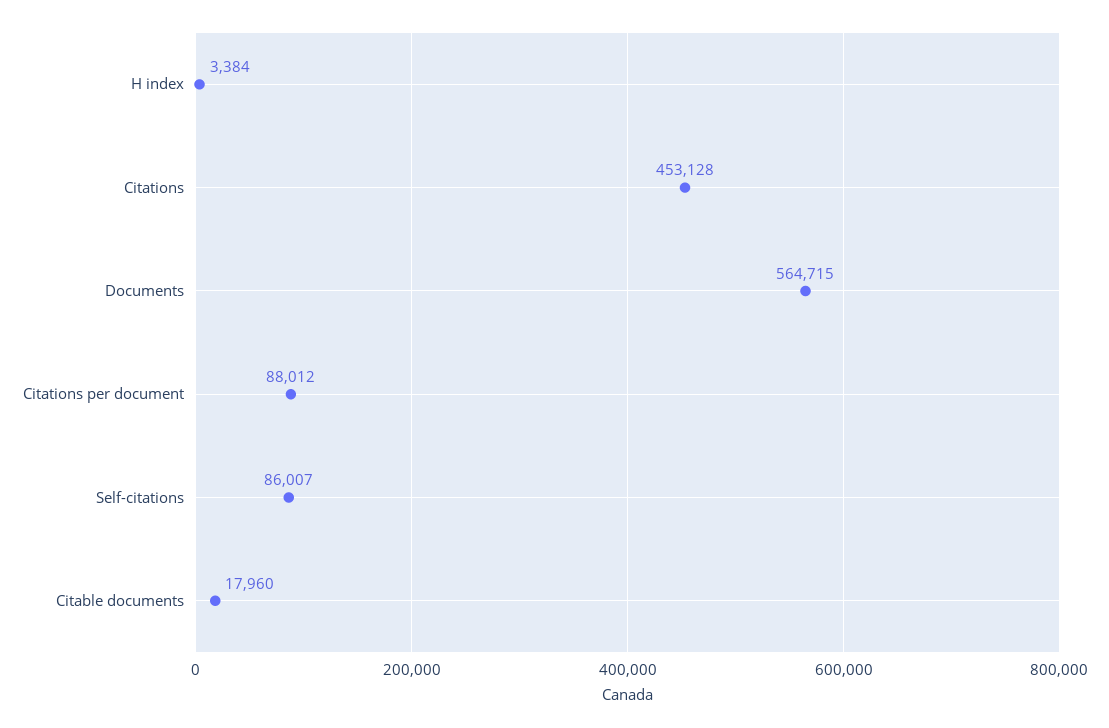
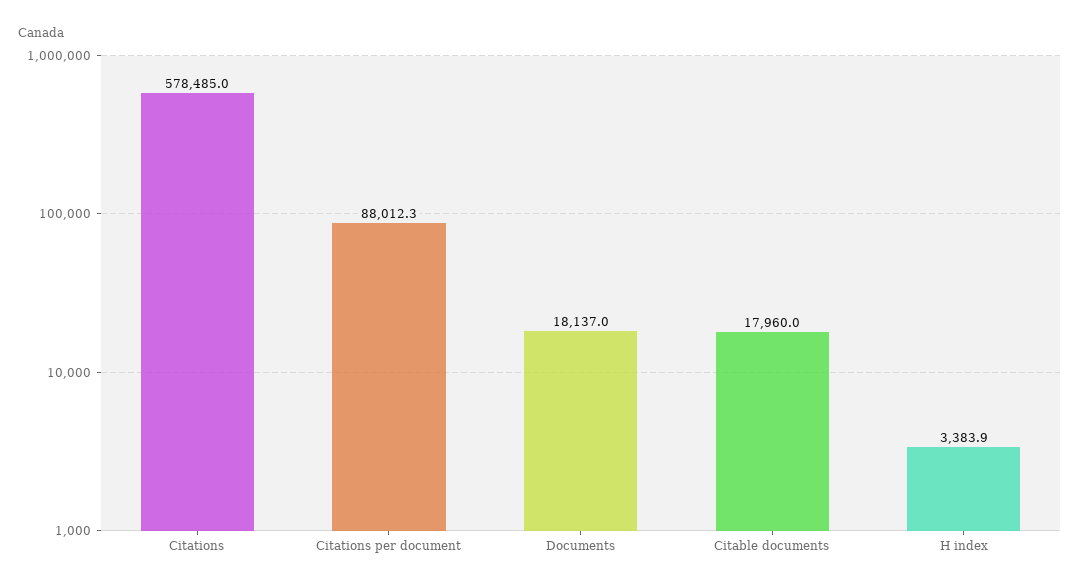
  {
    "H index": 3383.9,
-   "Citations": 453128,
+   "Citations": 578485,
-   "Documents": 564715,
+   "Documents": 18137,
    "Citations per document": 88012.3,
-   "Self-citations": 86007,
    "Citable documents": 17960
  }

